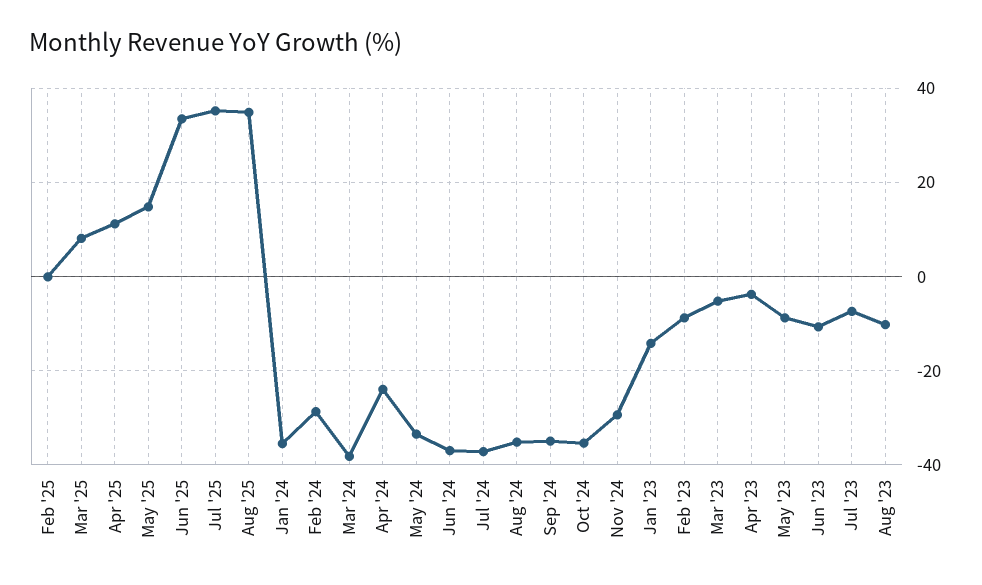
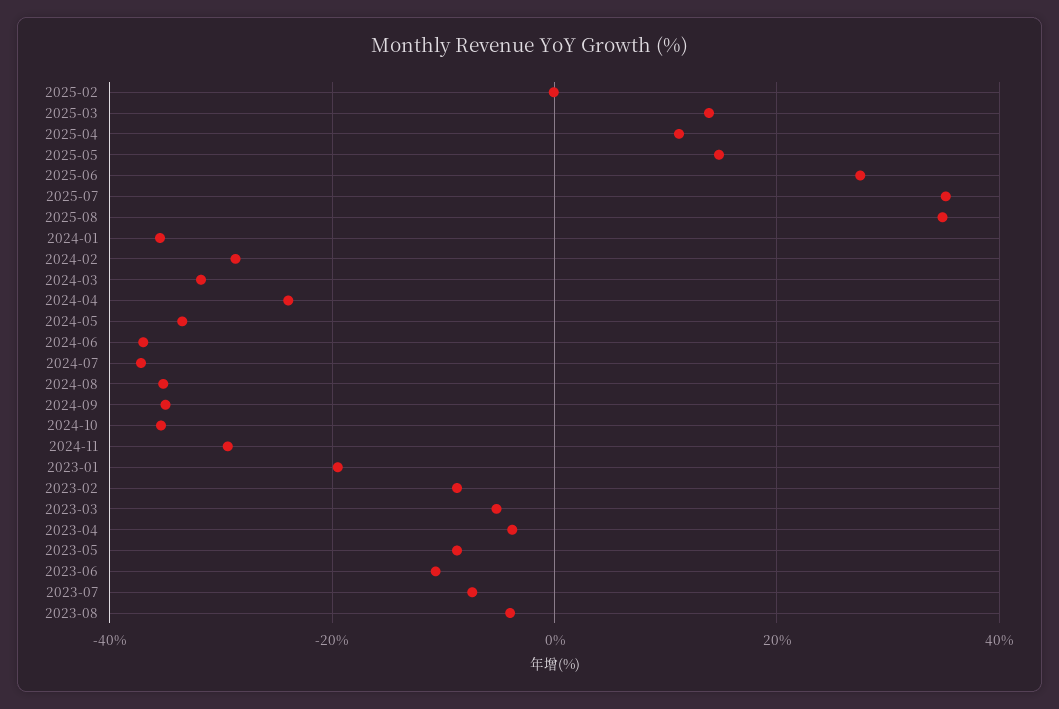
  {
    "Feb '25": 0,
-   "Mar '25": 8,
+   "Mar '25": 14,
    "Apr '25": 12,
    "May '25": 14,
-   "Jun '25": 34,
+   "Jun '25": 28,
    "Jul '25": 36,
    "Aug '25": 34,
    "Jan '24": -36,
    "Feb '24": -28,
-   "Mar '24": -38,
+   "Mar '24": -32,
    "Apr '24": -24,
    "May '24": -34,
    "Jun '24": -38,
    "Jul '24": -38,
    "Aug '24": -36,
    "Sep '24": -36,
    "Oct '24": -36,
    "Nov '24": -30,
-   "Jan '23": -14,
+   "Jan '23": -20,
    "Feb '23": -8,
    "Mar '23": -6,
    "Apr '23": -4,
    "May '23": -8,
    "Jun '23": -10,
    "Jul '23": -8,
-   "Aug '23": -10
+   "Aug '23": -4
  }

